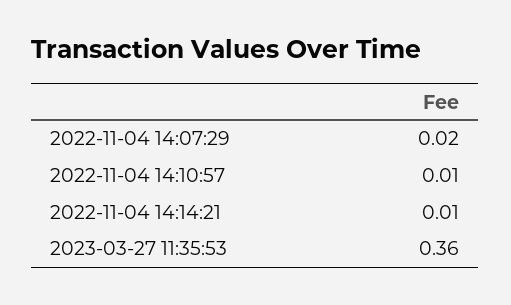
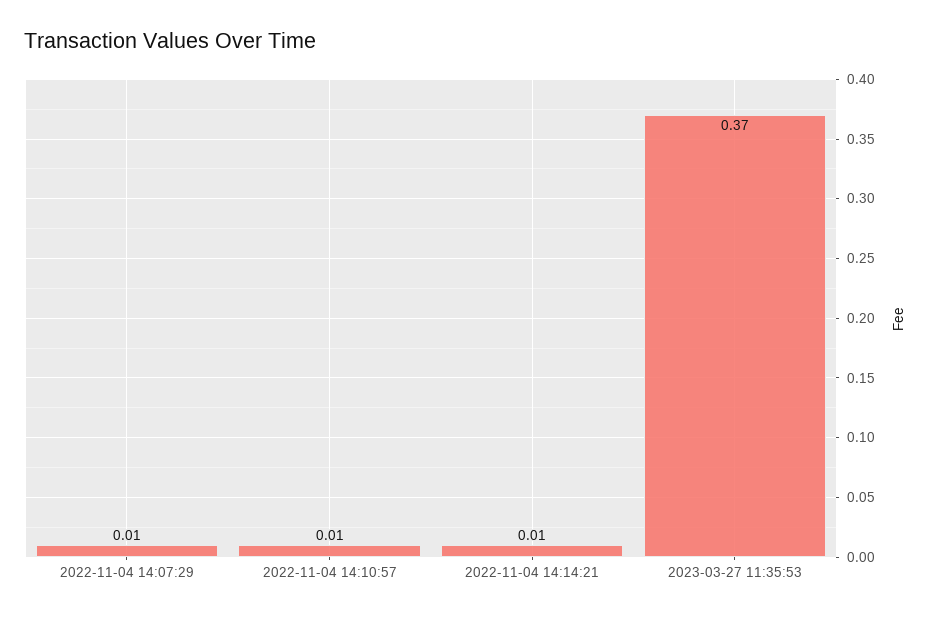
  {
-   "2022-11-04 14:07:29": 0.02,
+   "2022-11-04 14:07:29": 0.01,
    "2022-11-04 14:10:57": 0.01,
    "2022-11-04 14:14:21": 0.01,
-   "2023-03-27 11:35:53": 0.36
+   "2023-03-27 11:35:53": 0.37
  }

